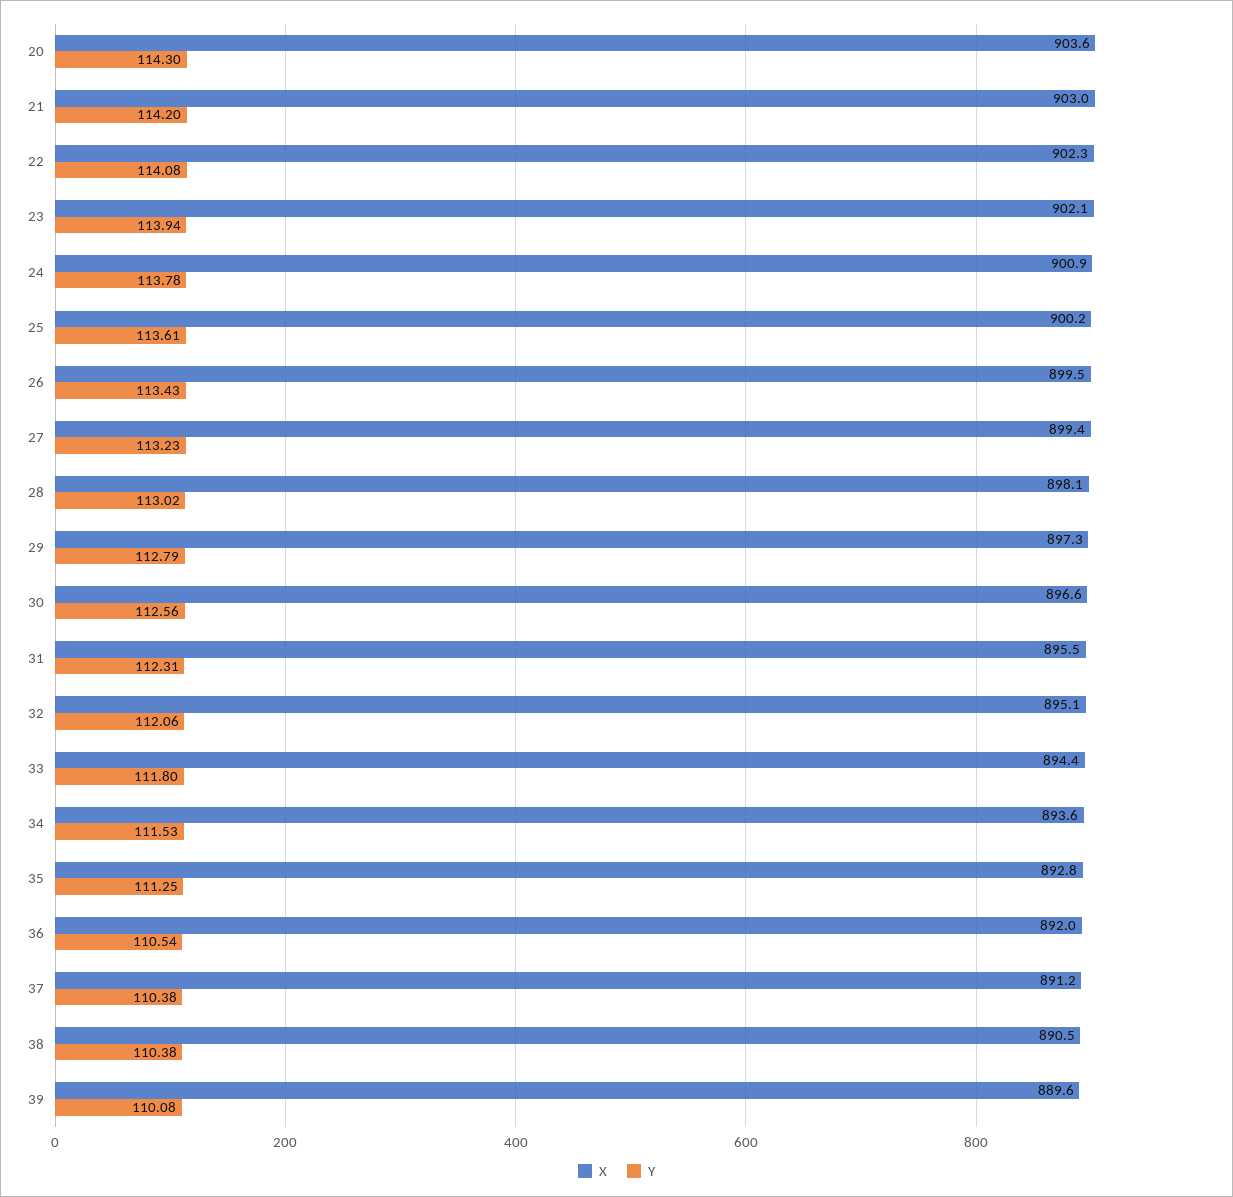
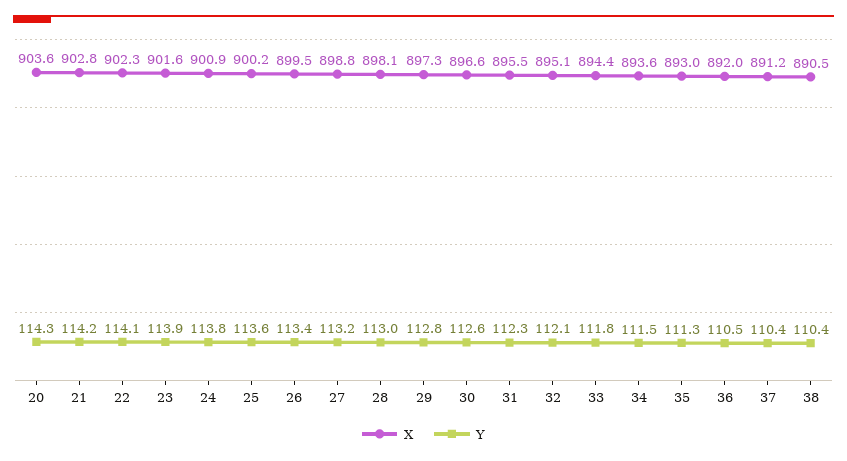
  {
    "X": {
      "20": 903.6,
-     "21": 903,
+     "21": 902.8,
      "22": 902.3,
-     "23": 902.1,
+     "23": 901.6,
      "24": 900.9,
      "25": 900.2,
      "26": 899.5,
-     "27": 899.4,
+     "27": 898.8,
      "28": 898.1,
      "29": 897.3,
      "30": 896.6,
      "31": 895.5,
      "32": 895.1,
      "33": 894.4,
      "34": 893.6,
-     "35": 892.8,
+     "35": 893,
      "36": 892,
      "37": 891.2,
-     "38": 890.5,
+     "38": 890.5
-     "39": 889.6
    },
    "Y": {
      "20": 114.3,
      "21": 114.2,
      "22": 114.08,
      "23": 113.94,
      "24": 113.78,
      "25": 113.61,
      "26": 113.43,
      "27": 113.23,
      "28": 113.02,
      "29": 112.79,
      "30": 112.56,
      "31": 112.31,
      "32": 112.06,
      "33": 111.8,
      "34": 111.53,
      "35": 111.25,
      "36": 110.54,
      "37": 110.38,
-     "38": 110.38,
+     "38": 110.38
-     "39": 110.08
    }
  }

